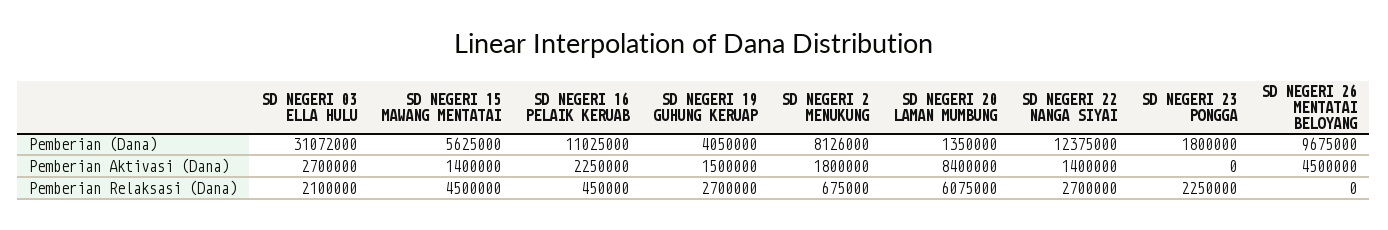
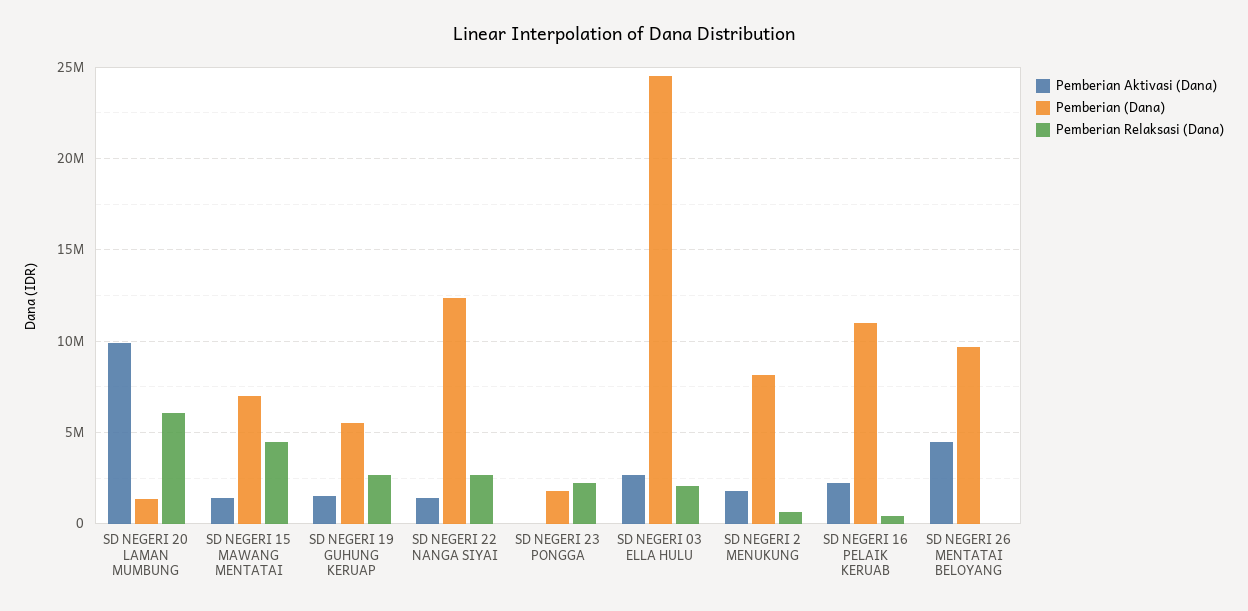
  {
    "Pemberian (Dana)": {
-     "SD NEGERI 03 ELLA HULU": 31072000,
+     "SD NEGERI 03 ELLA HULU": 24500000,
-     "SD NEGERI 15 MAWANG MENTATAI": 5625000,
+     "SD NEGERI 15 MAWANG MENTATAI": 7000000,
      "SD NEGERI 16 PELAIK KERUAB": 11025000,
-     "SD NEGERI 19 GUHUNG KERUAP": 4050000,
+     "SD NEGERI 19 GUHUNG KERUAP": 5500000,
      "SD NEGERI 2 MENUKUNG": 8126000,
      "SD NEGERI 20 LAMAN MUMBUNG": 1350000,
      "SD NEGERI 22 NANGA SIYAI": 12375000,
      "SD NEGERI 23 PONGGA": 1800000,
      "SD NEGERI 26 MENTATAI BELOYANG": 9675000
    },
    "Pemberian Aktivasi (Dana)": {
      "SD NEGERI 03 ELLA HULU": 2700000,
      "SD NEGERI 15 MAWANG MENTATAI": 1400000,
      "SD NEGERI 16 PELAIK KERUAB": 2250000,
      "SD NEGERI 19 GUHUNG KERUAP": 1500000,
      "SD NEGERI 2 MENUKUNG": 1800000,
-     "SD NEGERI 20 LAMAN MUMBUNG": 8400000,
+     "SD NEGERI 20 LAMAN MUMBUNG": 10000000,
      "SD NEGERI 22 NANGA SIYAI": 1400000,
      "SD NEGERI 23 PONGGA": 0,
      "SD NEGERI 26 MENTATAI BELOYANG": 4500000
    },
    "Pemberian Relaksasi (Dana)": {
      "SD NEGERI 03 ELLA HULU": 2100000,
      "SD NEGERI 15 MAWANG MENTATAI": 4500000,
      "SD NEGERI 16 PELAIK KERUAB": 450000,
      "SD NEGERI 19 GUHUNG KERUAP": 2700000,
      "SD NEGERI 2 MENUKUNG": 675000,
      "SD NEGERI 20 LAMAN MUMBUNG": 6075000,
      "SD NEGERI 22 NANGA SIYAI": 2700000,
      "SD NEGERI 23 PONGGA": 2250000,
      "SD NEGERI 26 MENTATAI BELOYANG": 0
    }
  }

